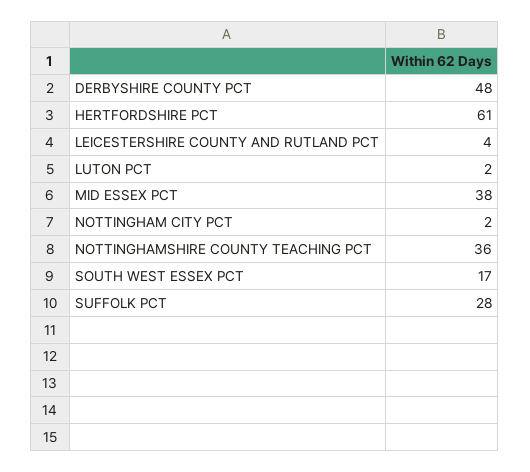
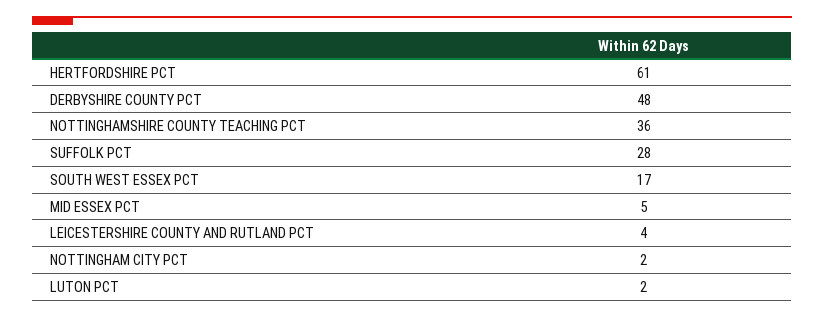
  {
    "DERBYSHIRE COUNTY PCT": 48,
    "HERTFORDSHIRE PCT": 61,
    "LEICESTERSHIRE COUNTY AND RUTLAND PCT": 4,
    "LUTON PCT": 2,
-   "MID ESSEX PCT": 38,
+   "MID ESSEX PCT": 5,
    "NOTTINGHAM CITY PCT": 2,
    "NOTTINGHAMSHIRE COUNTY TEACHING PCT": 36,
    "SOUTH WEST ESSEX PCT": 17,
    "SUFFOLK PCT": 28
  }

